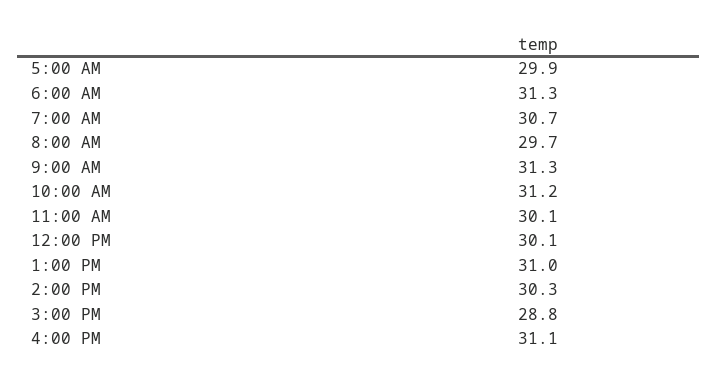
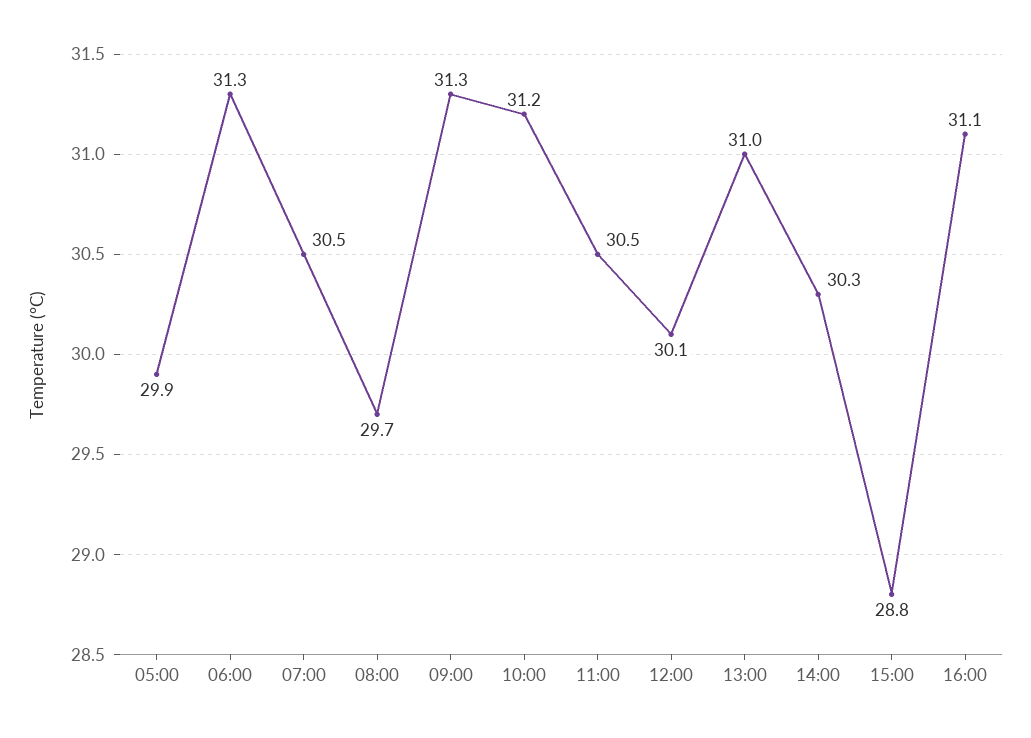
  {
    "5:00 AM": 29.9,
    "6:00 AM": 31.3,
-   "7:00 AM": 30.7,
+   "7:00 AM": 30.5,
    "8:00 AM": 29.7,
    "9:00 AM": 31.3,
    "10:00 AM": 31.2,
-   "11:00 AM": 30.1,
+   "11:00 AM": 30.5,
    "12:00 PM": 30.1,
    "1:00 PM": 31,
    "2:00 PM": 30.3,
    "3:00 PM": 28.8,
    "4:00 PM": 31.1
  }

